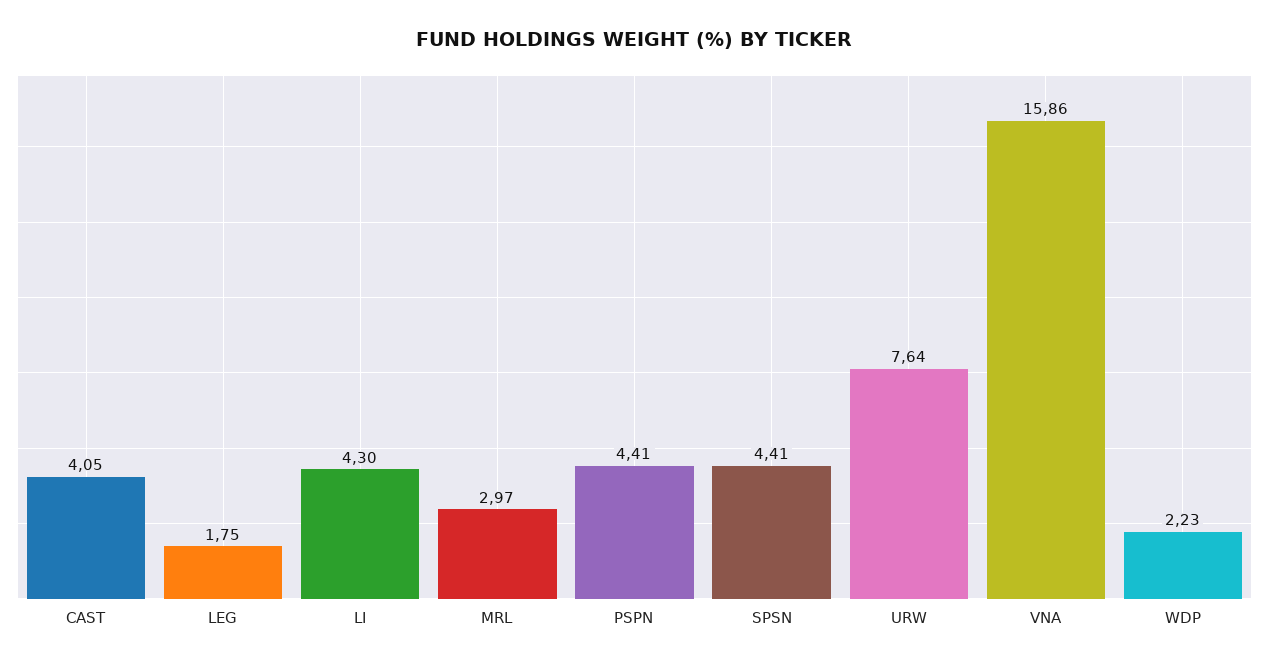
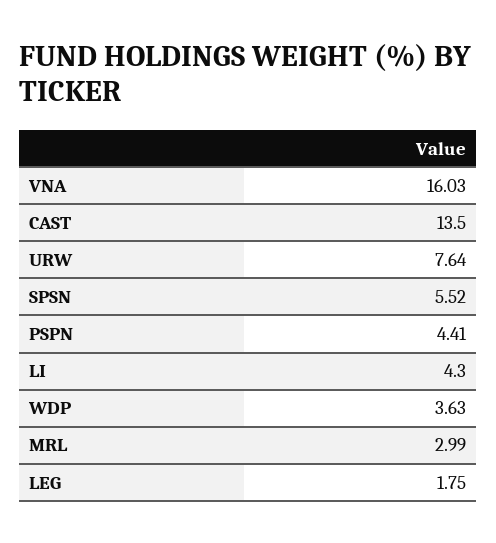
  {
-   "CAST": 4.05,
+   "CAST": 13.5,
    "LEG": 1.75,
    "LI": 4.3,
-   "MRL": 2.97,
+   "MRL": 2.99,
    "PSPN": 4.41,
-   "SPSN": 4.41,
+   "SPSN": 5.52,
    "URW": 7.64,
-   "VNA": 15.86,
+   "VNA": 16.03,
-   "WDP": 2.23
+   "WDP": 3.63
  }

